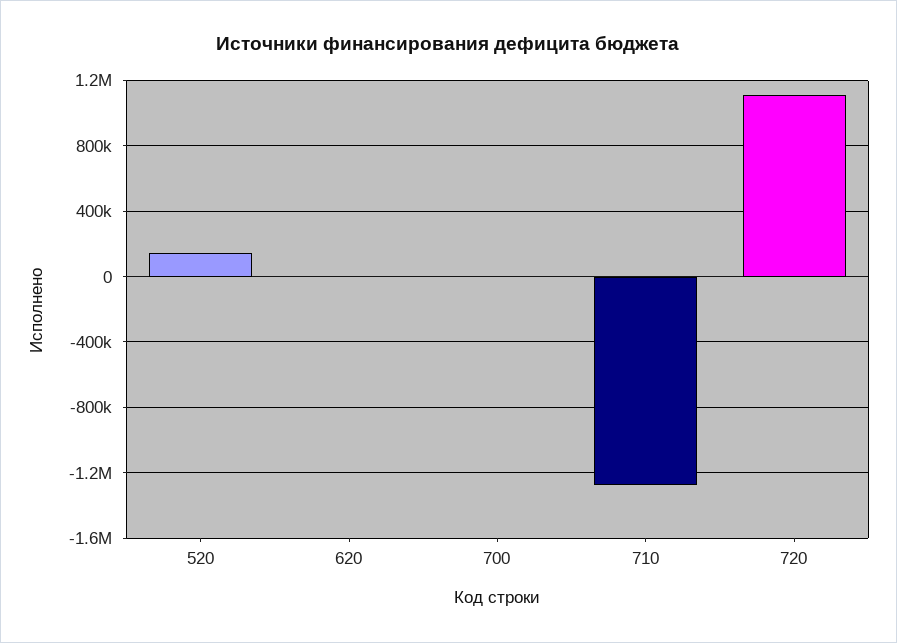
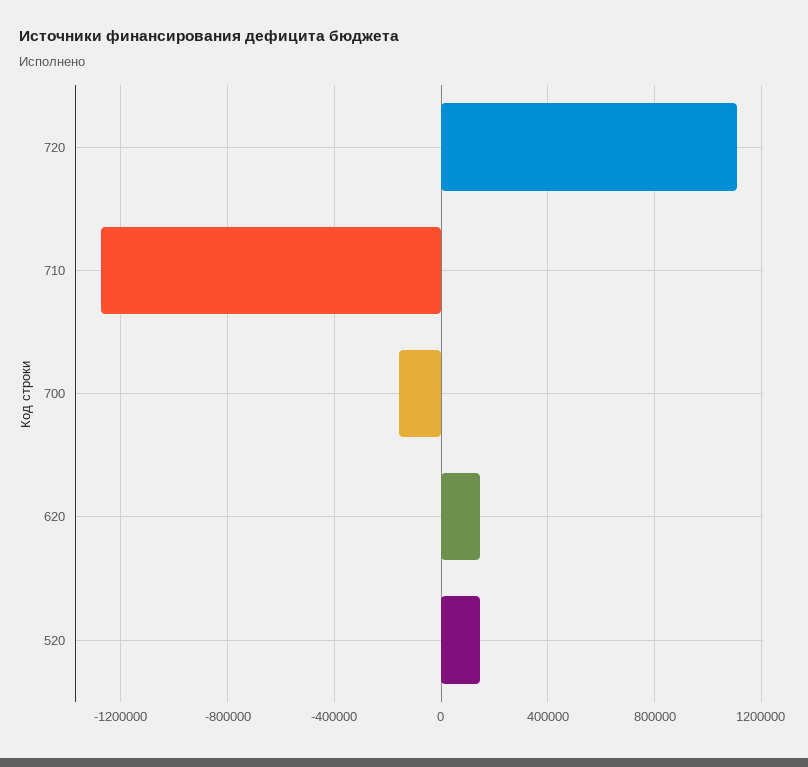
  {
    "520": 150000,
-   "620": 0,
+   "620": 150000,
-   "700": 0,
+   "700": -150000,
    "710": -1250000,
    "720": 1100000
  }

